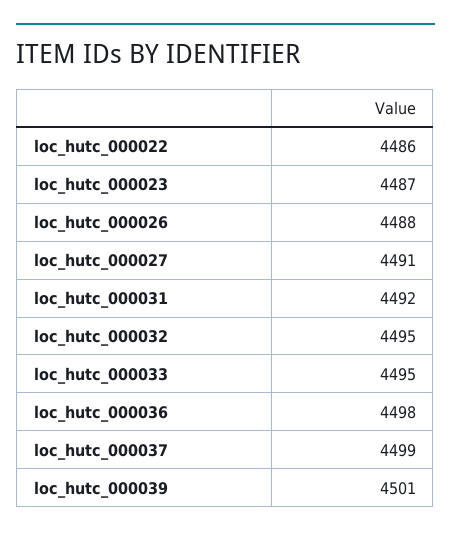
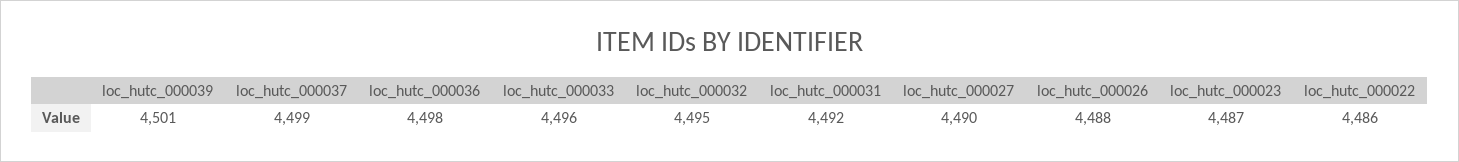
  {
    "loc_hutc_000022": 4486,
    "loc_hutc_000023": 4487,
    "loc_hutc_000026": 4488,
-   "loc_hutc_000027": 4491,
+   "loc_hutc_000027": 4490,
    "loc_hutc_000031": 4492,
    "loc_hutc_000032": 4495,
-   "loc_hutc_000033": 4495,
+   "loc_hutc_000033": 4496,
    "loc_hutc_000036": 4498,
    "loc_hutc_000037": 4499,
    "loc_hutc_000039": 4501
  }

